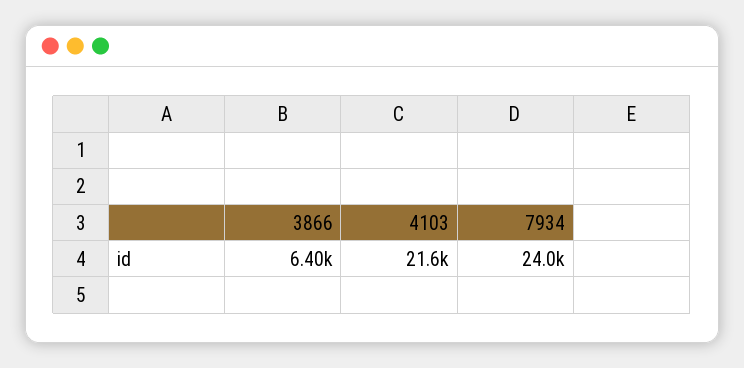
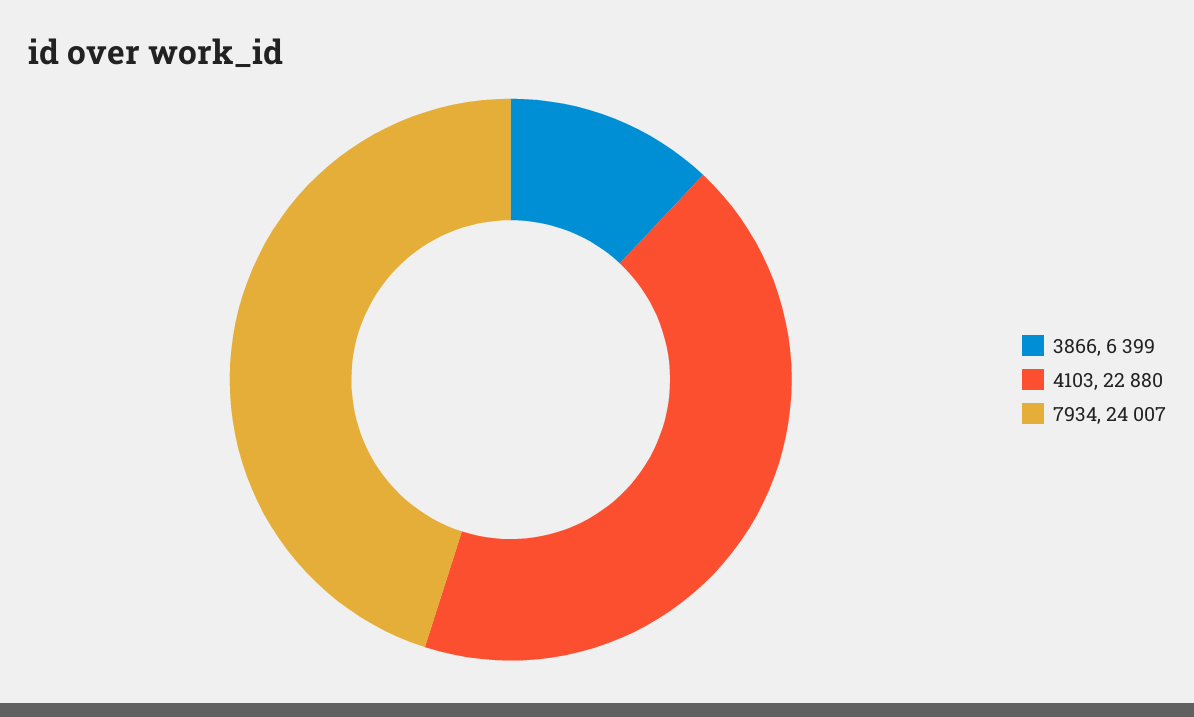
  {
    "3866": 6399,
-   "4103": 21600,
+   "4103": 22880,
    "7934": 24007
  }

